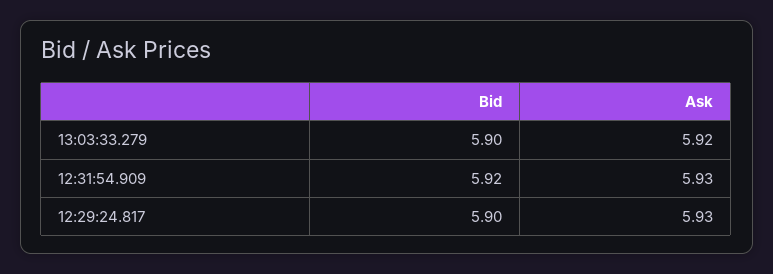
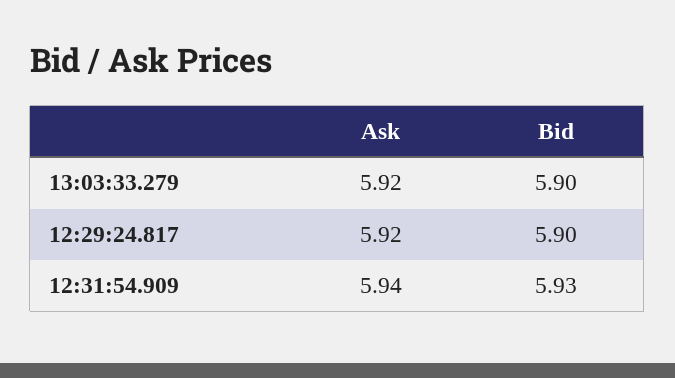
  {
    "Bid": {
      "13:03:33.279": 5.9,
-     "12:31:54.909": 5.92,
+     "12:31:54.909": 5.93,
      "12:29:24.817": 5.9
    },
    "Ask": {
      "13:03:33.279": 5.92,
-     "12:31:54.909": 5.93,
+     "12:31:54.909": 5.94,
-     "12:29:24.817": 5.93
+     "12:29:24.817": 5.92
    }
  }

